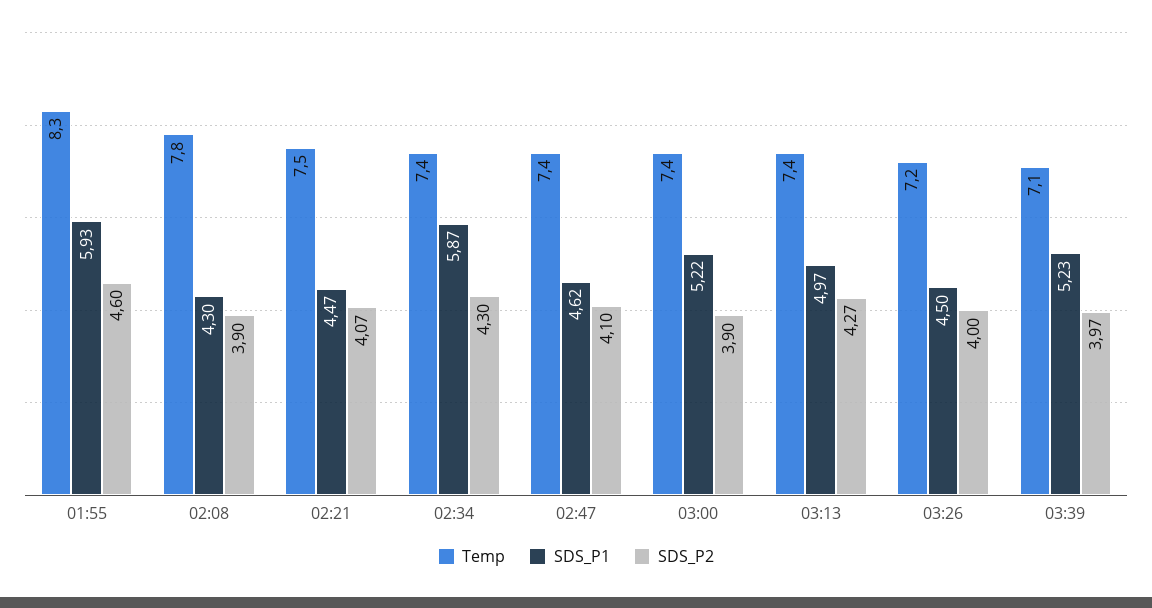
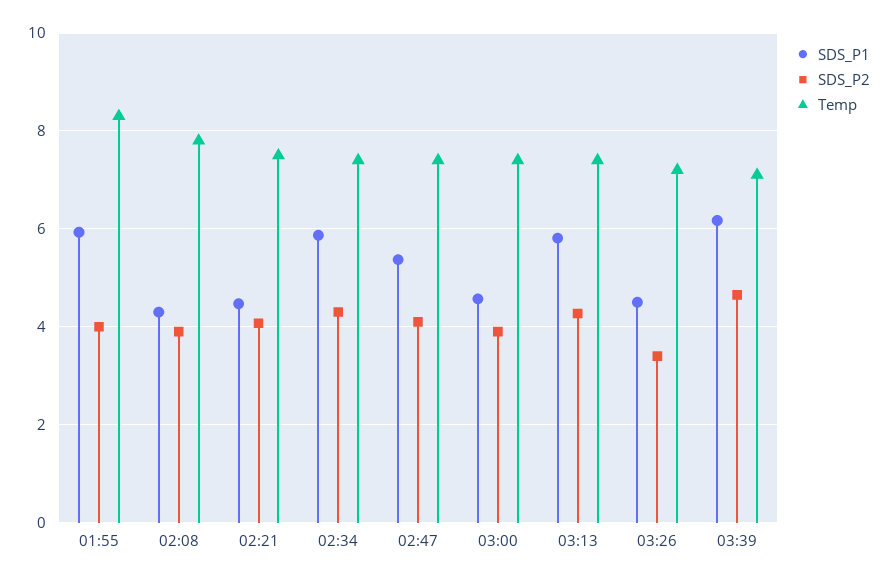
  {
    "Temp": {
      "01:55": 8.3,
      "02:08": 7.8,
      "02:21": 7.5,
      "02:34": 7.4,
      "02:47": 7.4,
      "03:00": 7.4,
      "03:13": 7.4,
      "03:26": 7.2,
      "03:39": 7.1
    },
    "SDS_P1": {
      "01:55": 5.93,
      "02:08": 4.3,
      "02:21": 4.47,
      "02:34": 5.87,
-     "02:47": 4.62,
+     "02:47": 5.4,
-     "03:00": 5.22,
+     "03:00": 4.6,
-     "03:13": 4.97,
+     "03:13": 5.8,
      "03:26": 4.5,
-     "03:39": 5.23
+     "03:39": 6.2
    },
    "SDS_P2": {
-     "01:55": 4.6,
+     "01:55": 4,
      "02:08": 3.9,
      "02:21": 4.07,
      "02:34": 4.3,
      "02:47": 4.1,
      "03:00": 3.9,
      "03:13": 4.27,
-     "03:26": 4,
+     "03:26": 3.4,
-     "03:39": 3.97
+     "03:39": 4.6
    }
  }

